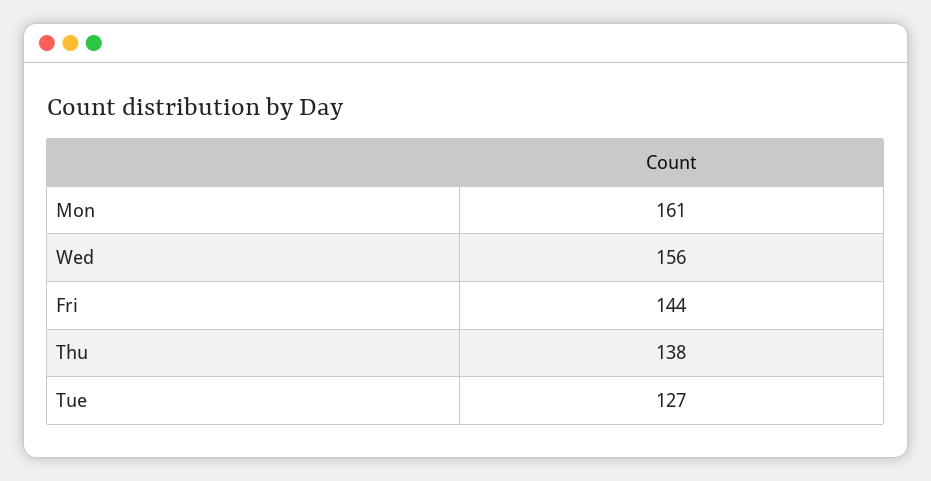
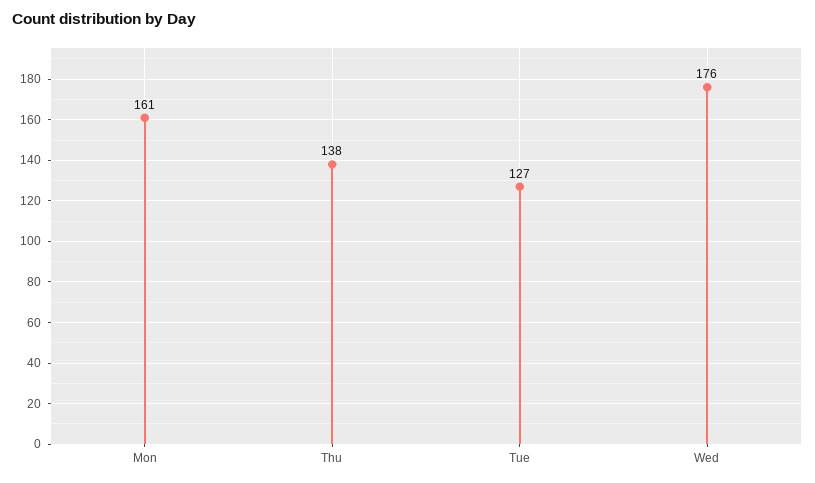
  {
    "Mon": 161,
-   "Wed": 156,
+   "Wed": 176,
-   "Fri": 144,
    "Thu": 138,
    "Tue": 127
  }

